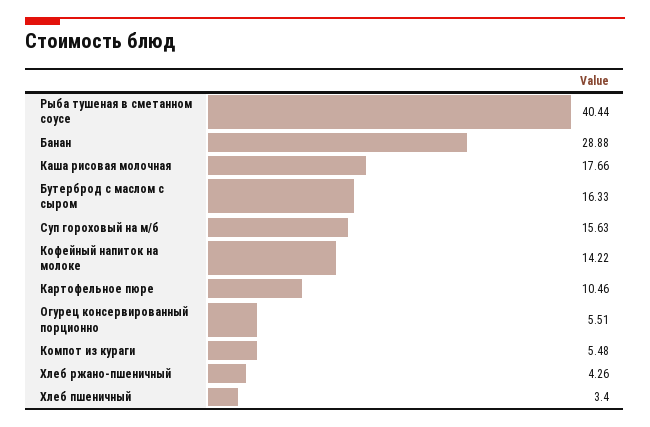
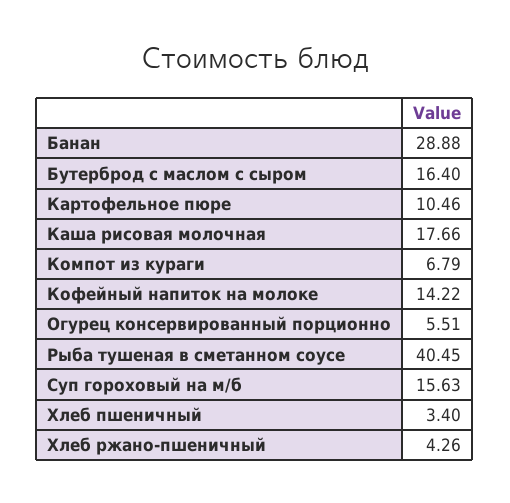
  {
-   "Рыба тушеная в сметанном соусе": 40.44,
+   "Рыба тушеная в сметанном соусе": 40.45,
    "Банан": 28.88,
    "Каша рисовая молочная": 17.66,
-   "Бутерброд с маслом с сыром": 16.33,
+   "Бутерброд с маслом с сыром": 16.4,
    "Суп гороховый на м/б": 15.63,
    "Кофейный напиток на молоке": 14.22,
    "Картофельное пюре": 10.46,
    "Огурец консервированный порционно": 5.51,
-   "Компот из кураги": 5.48,
+   "Компот из кураги": 6.79,
    "Хлеб ржано-пшеничный": 4.26,
    "Хлеб пшеничный": 3.4
  }

